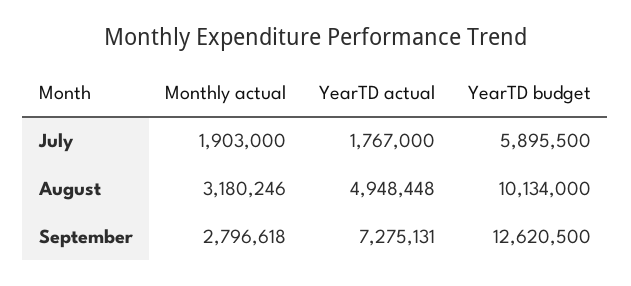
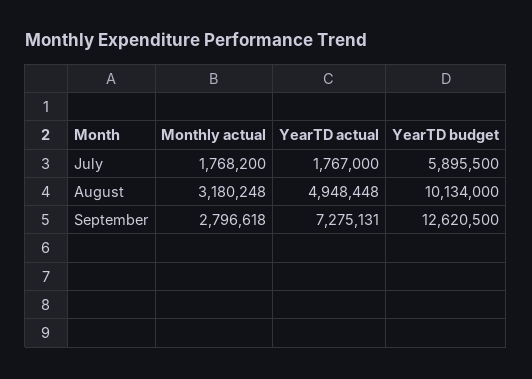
  {
    "Monthly actual": {
-     "July": 1903000,
+     "July": 1768200,
-     "August": 3180246,
+     "August": 3180248,
      "September": 2796618
    },
    "YearTD actual": {
      "July": 1767000,
      "August": 4948448,
      "September": 7275131
    },
    "YearTD budget": {
      "July": 5895500,
      "August": 10134000,
      "September": 12620500
    }
  }

